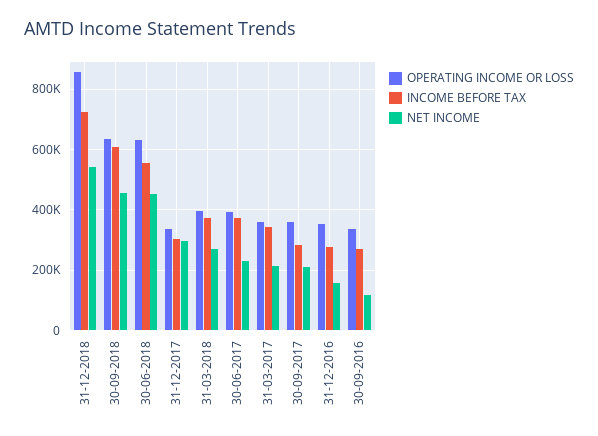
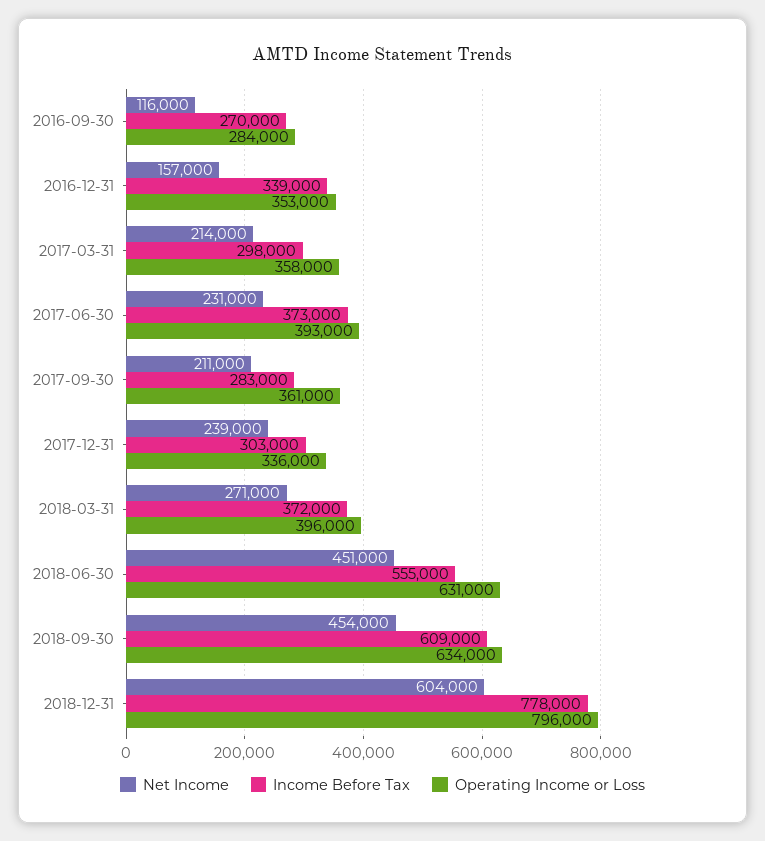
  {
    "OPERATING INCOME OR LOSS": {
-     "31-12-2018": 860000,
+     "31-12-2018": 796000,
      "30-09-2018": 634000,
      "30-06-2018": 631000,
      "31-12-2017": 336000,
      "31-03-2018": 396000,
      "30-06-2017": 393000,
      "31-03-2017": 358000,
      "30-09-2017": 361000,
      "31-12-2016": 353000,
-     "30-09-2016": 340000
+     "30-09-2016": 284000
    },
    "INCOME BEFORE TAX": {
-     "31-12-2018": 720000,
+     "31-12-2018": 778000,
      "30-09-2018": 609000,
      "30-06-2018": 555000,
      "31-12-2017": 303000,
      "31-03-2018": 372000,
      "30-06-2017": 373000,
-     "31-03-2017": 340000,
+     "31-03-2017": 298000,
      "30-09-2017": 283000,
-     "31-12-2016": 280000,
+     "31-12-2016": 339000,
      "30-09-2016": 270000
    },
    "NET INCOME": {
-     "31-12-2018": 540000,
+     "31-12-2018": 604000,
      "30-09-2018": 454000,
      "30-06-2018": 451000,
-     "31-12-2017": 300000,
+     "31-12-2017": 239000,
      "31-03-2018": 271000,
      "30-06-2017": 231000,
      "31-03-2017": 214000,
      "30-09-2017": 211000,
      "31-12-2016": 157000,
      "30-09-2016": 116000
    }
  }

